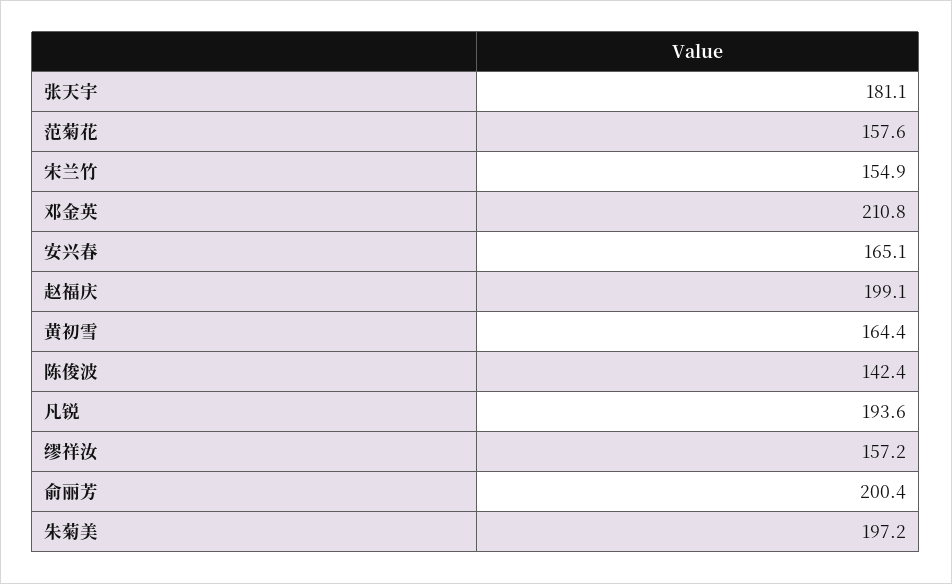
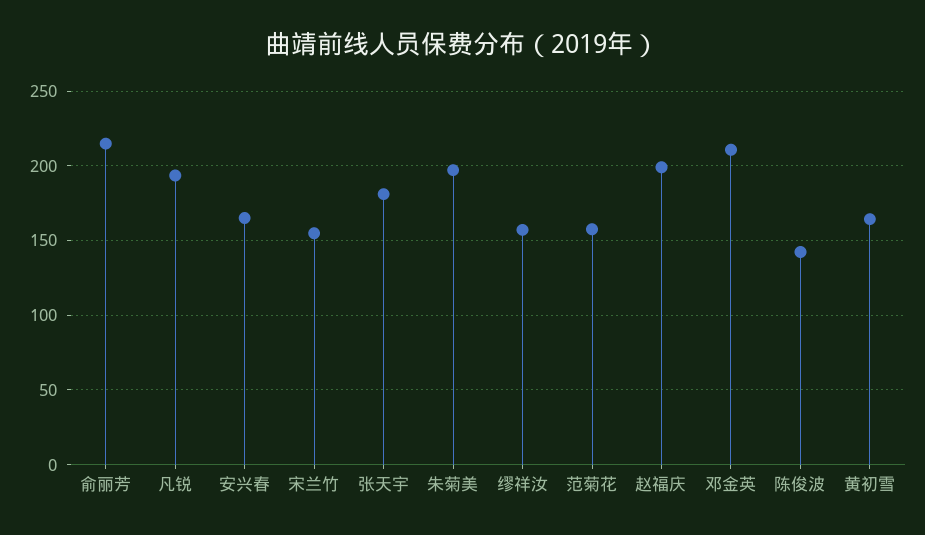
  {
    "张天宇": 181.1,
    "范菊花": 157.6,
    "宋兰竹": 154.9,
    "邓金英": 210.8,
    "安兴春": 165.1,
    "赵福庆": 199.1,
    "黄初雪": 164.4,
    "陈俊波": 142.4,
    "凡锐": 193.6,
    "缪祥汝": 157.2,
-   "俞丽芳": 200.4,
+   "俞丽芳": 215,
    "朱菊美": 197.2
  }

